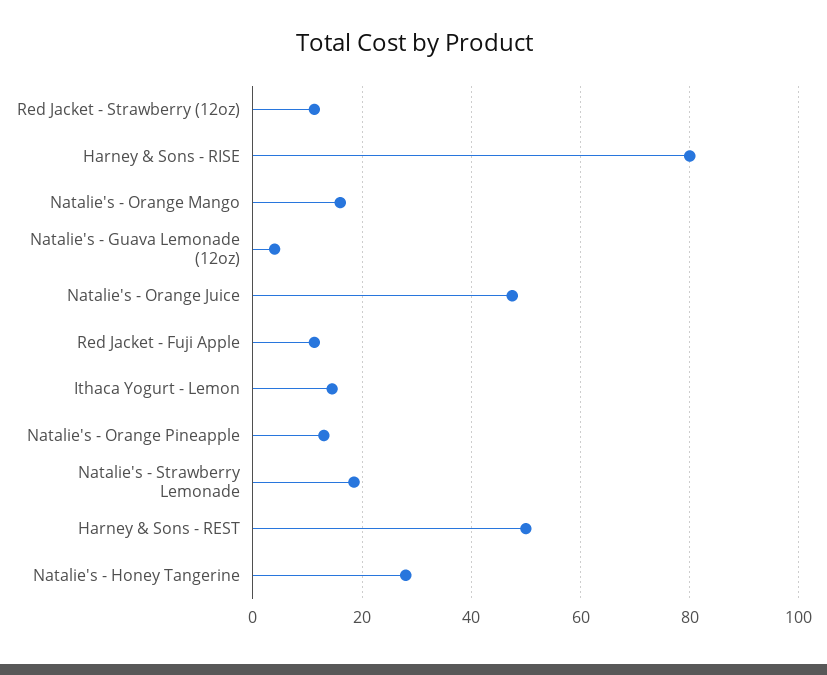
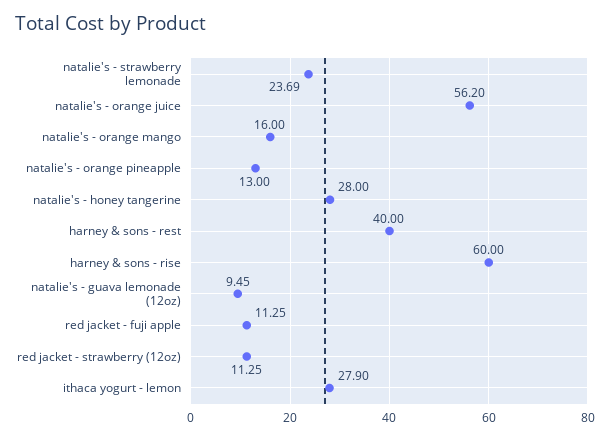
  {
    "Red Jacket - Strawberry (12oz)": 11.25,
-   "Harney & Sons - RISE": 80,
+   "Harney & Sons - RISE": 60,
    "Natalie's - Orange Mango": 16,
-   "Natalie's - Guava Lemonade (12oz)": 4,
+   "Natalie's - Guava Lemonade (12oz)": 9.45,
-   "Natalie's - Orange Juice": 48,
+   "Natalie's - Orange Juice": 56.2,
    "Red Jacket - Fuji Apple": 11.25,
-   "Ithaca Yogurt - Lemon": 14,
+   "Ithaca Yogurt - Lemon": 27.9,
    "Natalie's - Orange Pineapple": 13,
-   "Natalie's - Strawberry Lemonade": 18,
+   "Natalie's - Strawberry Lemonade": 23.69,
-   "Harney & Sons - REST": 50,
+   "Harney & Sons - REST": 40,
    "Natalie's - Honey Tangerine": 28
  }

